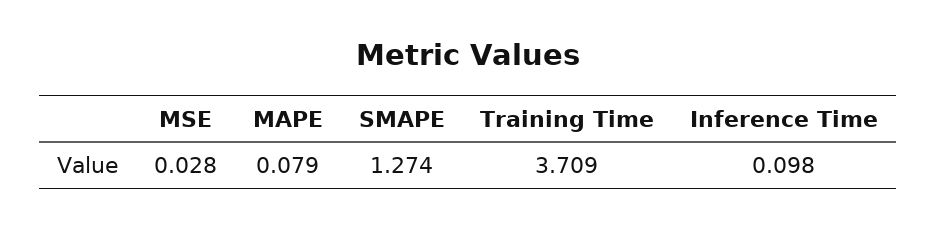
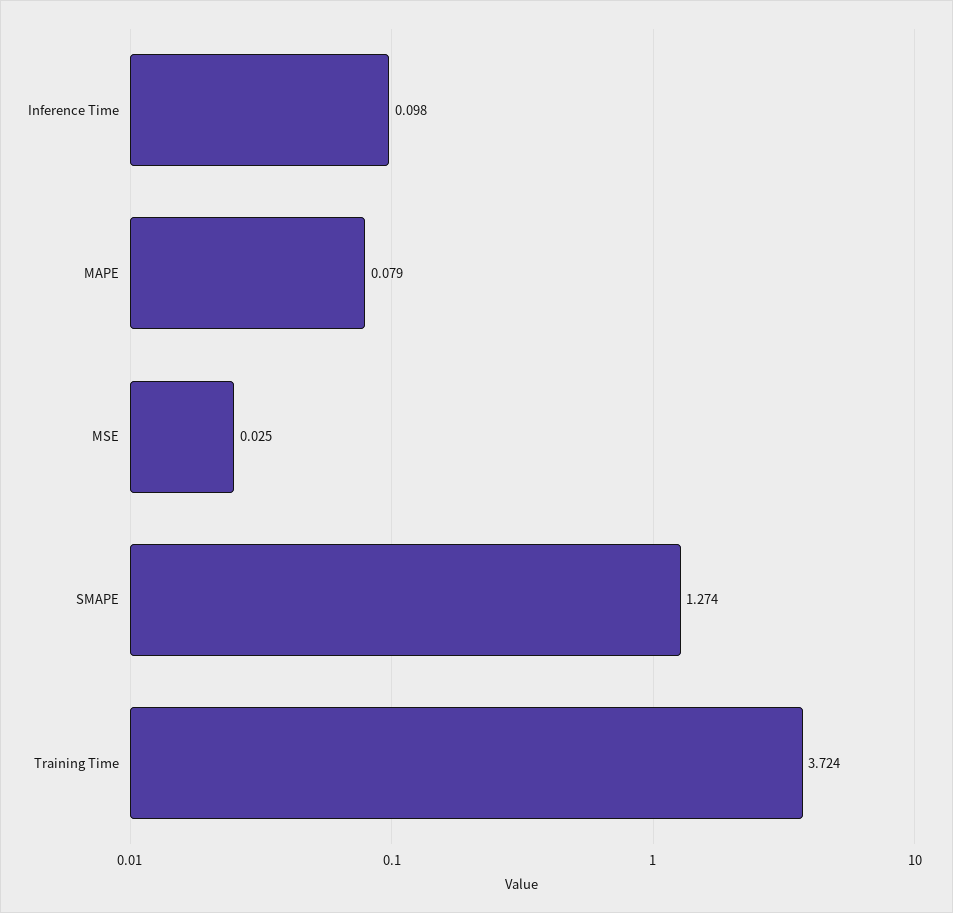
  {
-   "MSE": 0.028,
+   "MSE": 0.025,
    "MAPE": 0.079,
    "SMAPE": 1.274,
-   "Training Time": 3.709,
+   "Training Time": 3.724,
    "Inference Time": 0.098
  }

